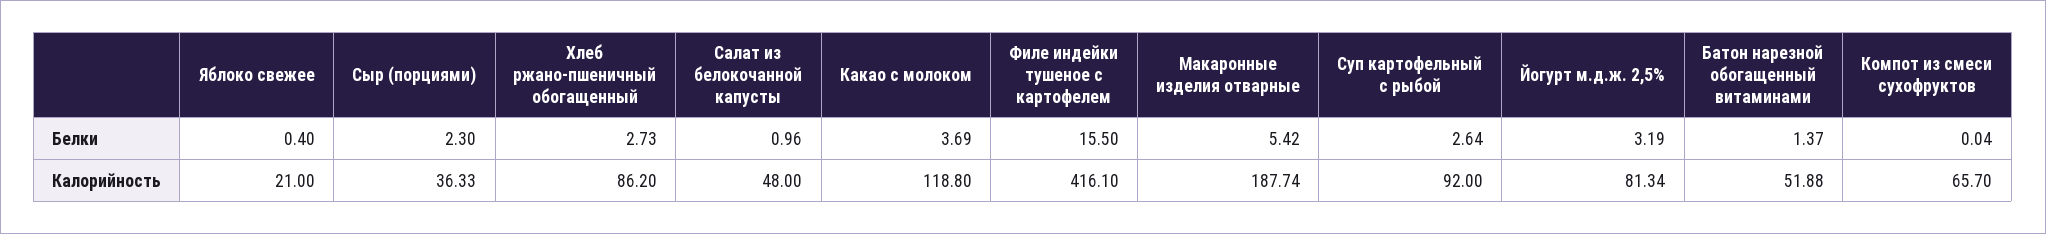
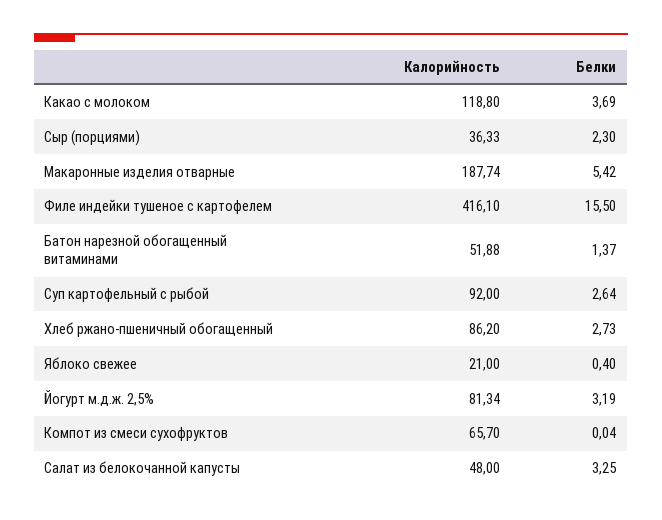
  {
    "Яблоко свежее": {
      "Белки": 0.4,
      "Калорийность": 21
    },
    "Сыр (порциями)": {
      "Белки": 2.3,
      "Калорийность": 36.33
    },
    "Хлеб ржано-пшеничный обогащенный": {
      "Белки": 2.73,
      "Калорийность": 86.2
    },
    "Салат из белокочанной капусты": {
-     "Белки": 0.96,
+     "Белки": 3.25,
      "Калорийность": 48
    },
    "Какао с молоком": {
      "Белки": 3.69,
      "Калорийность": 118.8
    },
    "Филе индейки тушеное с картофелем": {
      "Белки": 15.5,
      "Калорийность": 416.1
    },
    "Макаронные изделия отварные": {
      "Белки": 5.42,
      "Калорийность": 187.74
    },
    "Суп картофельный с рыбой": {
      "Белки": 2.64,
      "Калорийность": 92
    },
    "Йогурт м.д.ж. 2,5%": {
      "Белки": 3.19,
      "Калорийность": 81.34
    },
    "Батон нарезной обогащенный витаминами": {
      "Белки": 1.37,
      "Калорийность": 51.88
    },
    "Компот из смеси сухофруктов": {
      "Белки": 0.04,
      "Калорийность": 65.7
    }
  }

